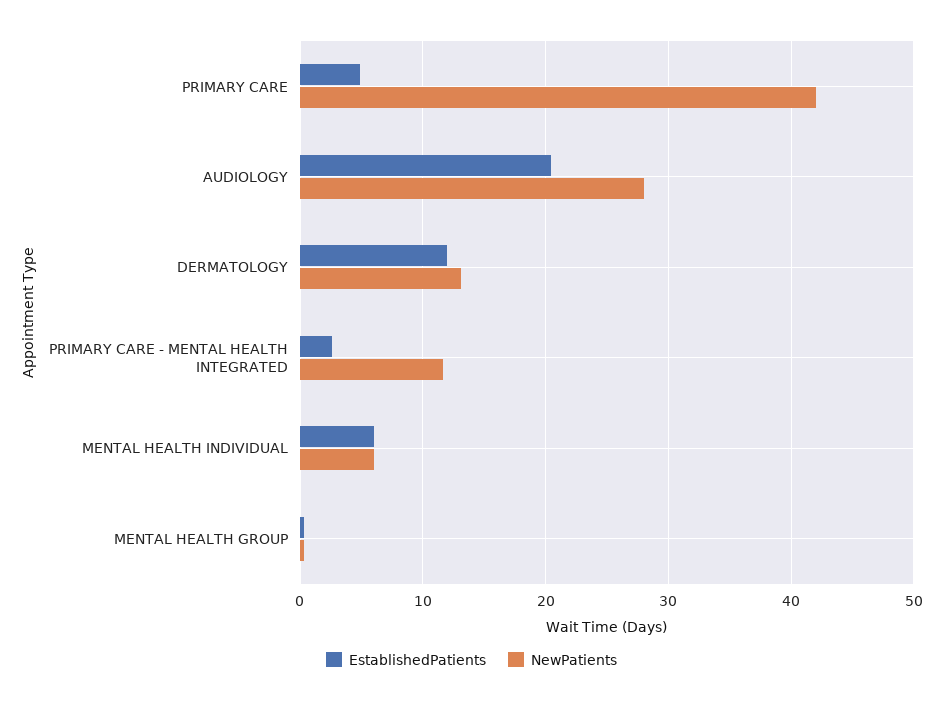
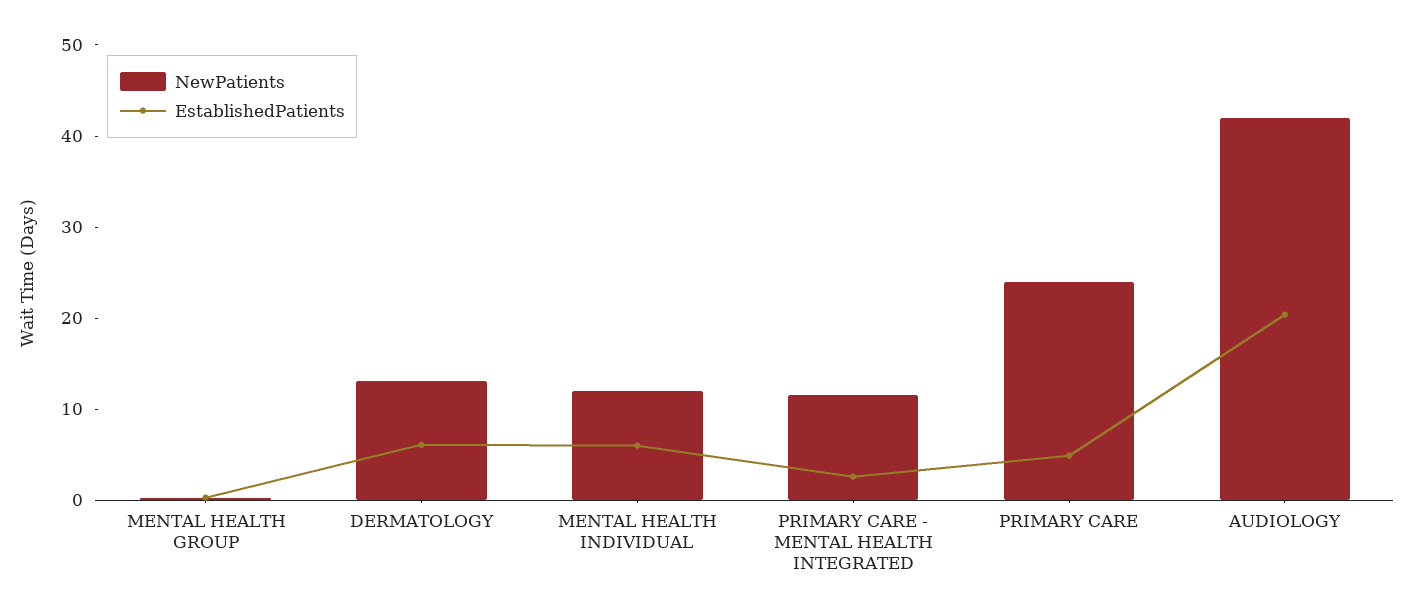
  {
    "EstablishedPatients": {
      "PRIMARY CARE": 5,
      "AUDIOLOGY": 20,
-     "DERMATOLOGY": 12,
+     "DERMATOLOGY": 6,
      "PRIMARY CARE - MENTAL HEALTH INTEGRATED": 3,
      "MENTAL HEALTH INDIVIDUAL": 6,
      "MENTAL HEALTH GROUP": 0
    },
    "NewPatients": {
-     "PRIMARY CARE": 42,
+     "PRIMARY CARE": 24,
-     "AUDIOLOGY": 28,
+     "AUDIOLOGY": 42,
      "DERMATOLOGY": 13,
      "PRIMARY CARE - MENTAL HEALTH INTEGRATED": 12,
-     "MENTAL HEALTH INDIVIDUAL": 6,
+     "MENTAL HEALTH INDIVIDUAL": 12,
      "MENTAL HEALTH GROUP": 0
    }
  }

